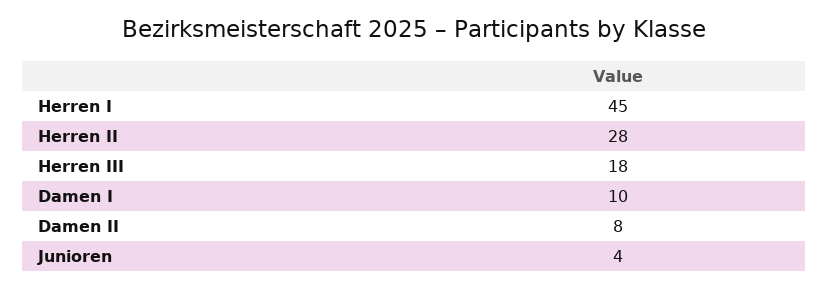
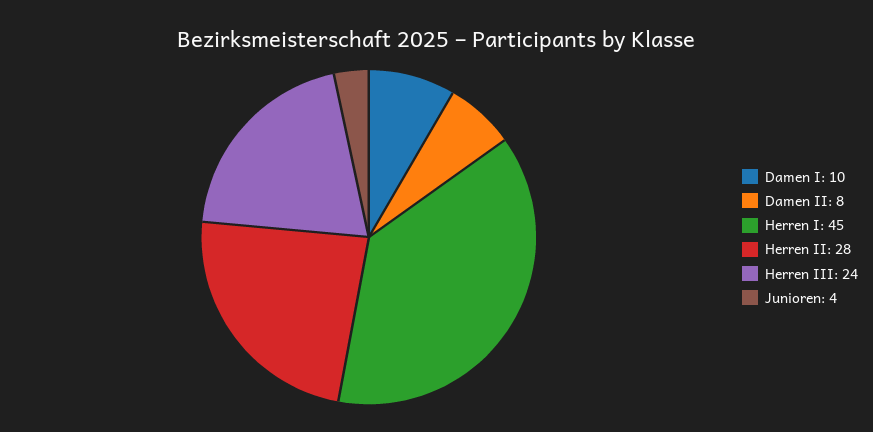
  {
    "Herren I": 45,
    "Herren II": 28,
-   "Herren III": 18,
+   "Herren III": 24,
    "Damen I": 10,
    "Damen II": 8,
    "Junioren": 4
  }

